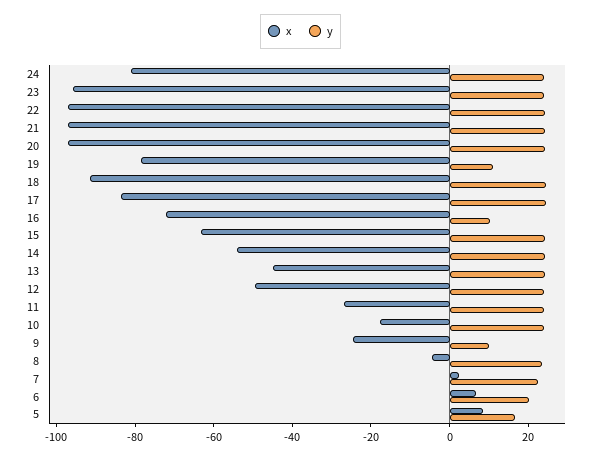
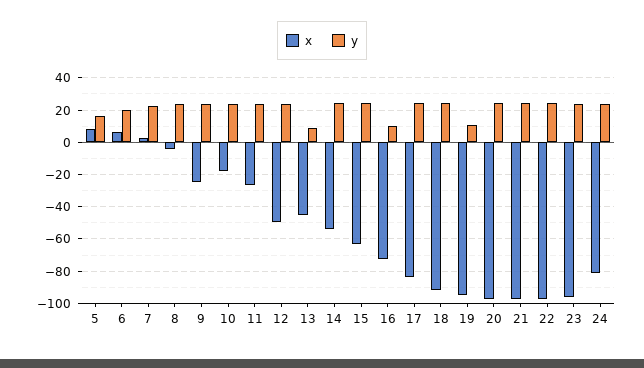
  {
    "x": {
      "24": -80,
      "23": -95,
      "22": -95,
      "21": -95,
      "20": -95,
-     "19": -80,
+     "19": -95,
      "18": -90,
      "17": -85,
      "16": -70,
      "15": -65,
      "14": -55,
      "13": -45,
      "12": -50,
      "11": -25,
      "10": -20,
      "9": -25,
      "8": -5,
      "7": 0,
      "6": 5,
      "5": 10
    },
    "y": {
      "24": 25,
      "23": 25,
      "22": 25,
      "21": 25,
      "20": 25,
      "19": 10,
      "18": 25,
      "17": 25,
      "16": 10,
      "15": 25,
      "14": 25,
-     "13": 25,
+     "13": 10,
      "12": 25,
      "11": 25,
      "10": 25,
-     "9": 10,
+     "9": 25,
      "8": 25,
      "7": 20,
      "6": 20,
      "5": 15
    }
  }

